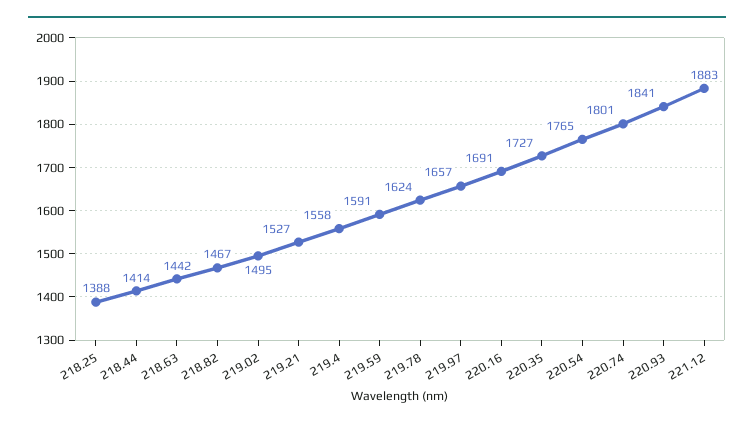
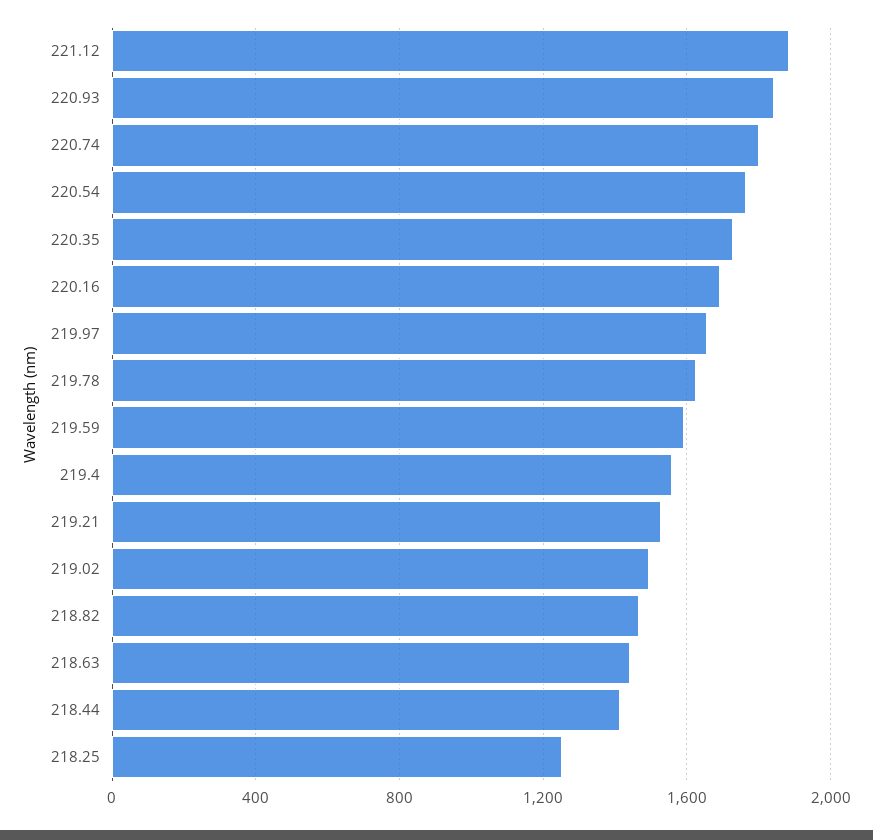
  {
-   "218.25": 1388,
+   "218.25": 1250,
    "218.44": 1414,
    "218.63": 1442,
    "218.82": 1467,
    "219.02": 1495,
    "219.21": 1527,
    "219.4": 1558,
    "219.59": 1591,
    "219.78": 1624,
    "219.97": 1657,
    "220.16": 1691,
    "220.35": 1727,
    "220.54": 1765,
    "220.74": 1801,
    "220.93": 1841,
    "221.12": 1883
  }

